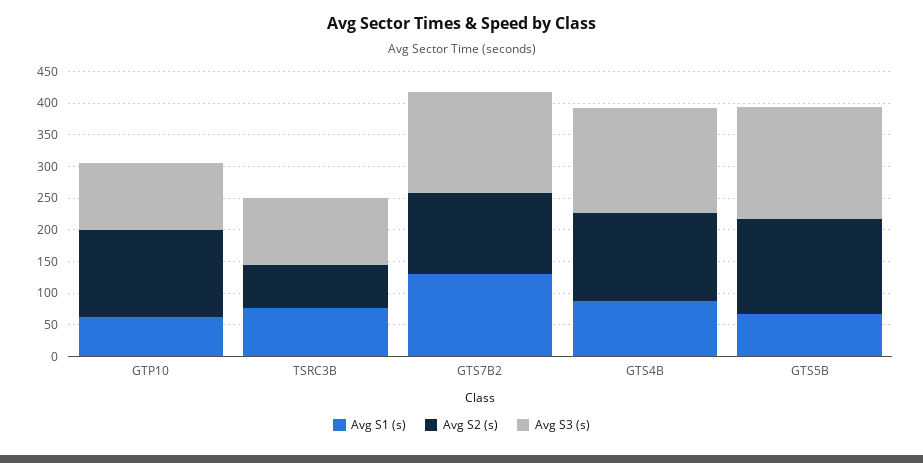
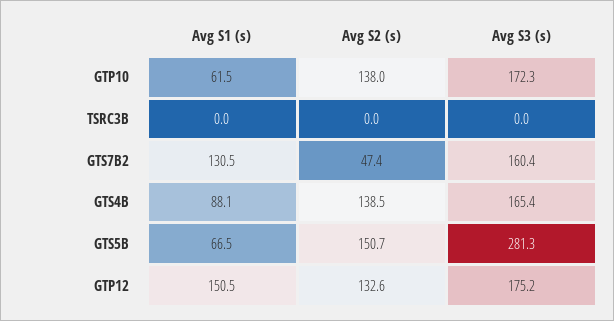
  {
    "Avg S1 (s)": {
      "GTP10": 61.5,
-     "TSRC3B": 75,
+     "TSRC3B": 0,
      "GTS7B2": 130.5,
      "GTS4B": 88.1,
-     "GTS5B": 66.5
+     "GTS5B": 66.5,
+     "GTP12": 150.5
    },
    "Avg S2 (s)": {
      "GTP10": 138,
-     "TSRC3B": 75,
+     "TSRC3B": 0,
-     "GTS7B2": 125,
+     "GTS7B2": 47.4,
      "GTS4B": 138.5,
-     "GTS5B": 150.7
+     "GTS5B": 150.7,
+     "GTP12": 132.6
    },
    "Avg S3 (s)": {
-     "GTP10": 100,
+     "GTP10": 172.3,
-     "TSRC3B": 100,
+     "TSRC3B": 0,
      "GTS7B2": 160.4,
      "GTS4B": 165.4,
-     "GTS5B": 175
+     "GTS5B": 281.3,
+     "GTP12": 175.2
    }
  }

